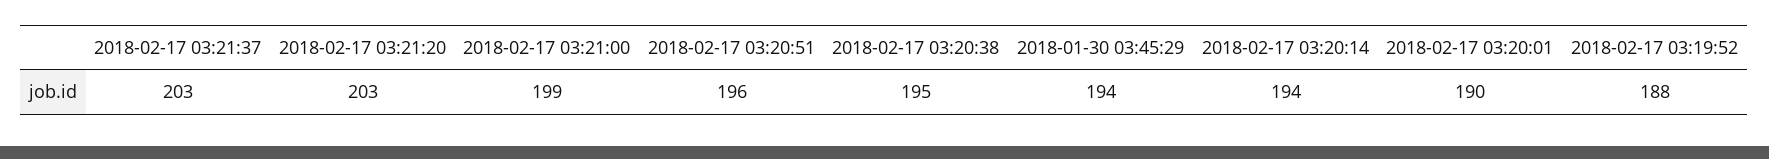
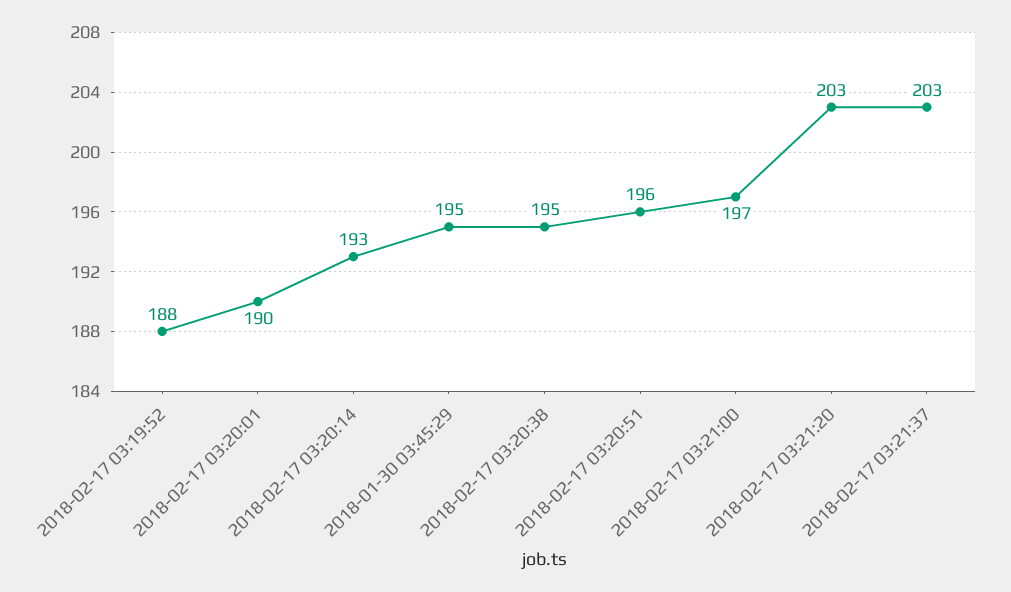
  {
    "2018-02-17 03:21:37": 203,
    "2018-02-17 03:21:20": 203,
-   "2018-02-17 03:21:00": 199,
+   "2018-02-17 03:21:00": 197,
    "2018-02-17 03:20:51": 196,
    "2018-02-17 03:20:38": 195,
-   "2018-01-30 03:45:29": 194,
+   "2018-01-30 03:45:29": 195,
-   "2018-02-17 03:20:14": 194,
+   "2018-02-17 03:20:14": 193,
    "2018-02-17 03:20:01": 190,
    "2018-02-17 03:19:52": 188
  }

